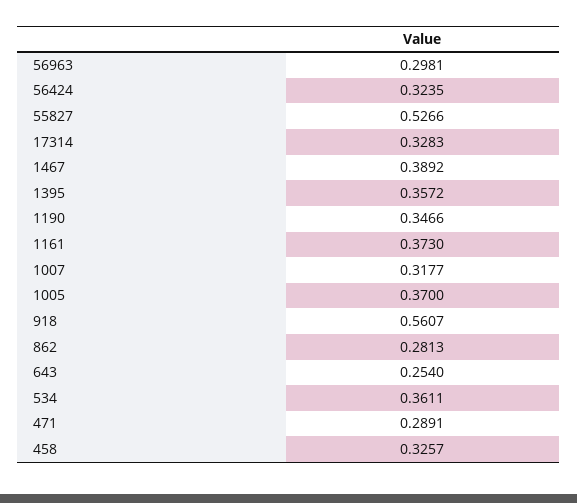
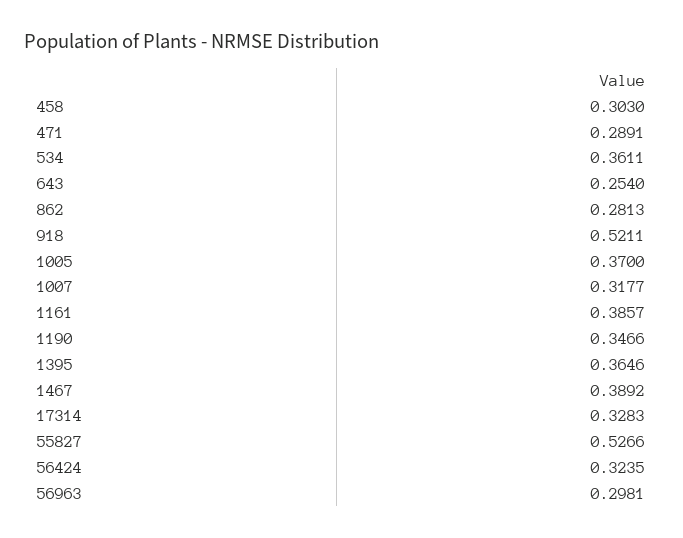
  {
    "56963": 0.2981,
    "56424": 0.3235,
    "55827": 0.5266,
    "17314": 0.3283,
    "1467": 0.3892,
-   "1395": 0.3572,
+   "1395": 0.3646,
    "1190": 0.3466,
-   "1161": 0.373,
+   "1161": 0.3857,
    "1007": 0.3177,
    "1005": 0.37,
-   "918": 0.5607,
+   "918": 0.5211,
    "862": 0.2813,
    "643": 0.254,
    "534": 0.3611,
    "471": 0.2891,
-   "458": 0.3257
+   "458": 0.303
  }

